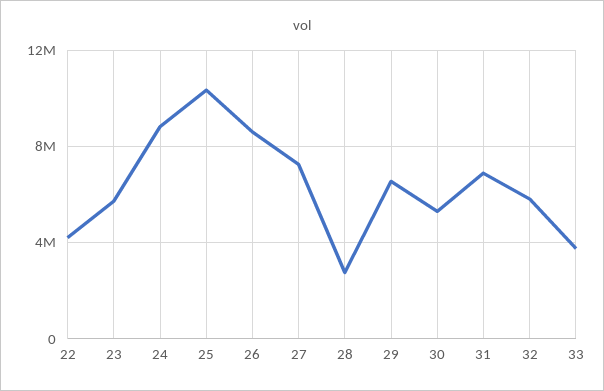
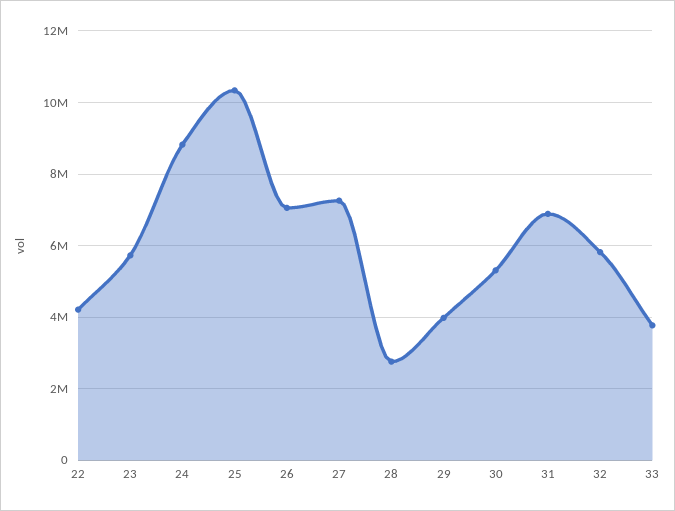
  {
    "22": 4200000,
    "23": 5800000,
    "24": 8800000,
    "25": 10400000,
-   "26": 8500000,
+   "26": 7000000,
    "27": 7200000,
    "28": 2800000,
-   "29": 6500000,
+   "29": 4000000,
    "30": 5400000,
    "31": 6800000,
    "32": 5800000,
    "33": 3800000
  }

